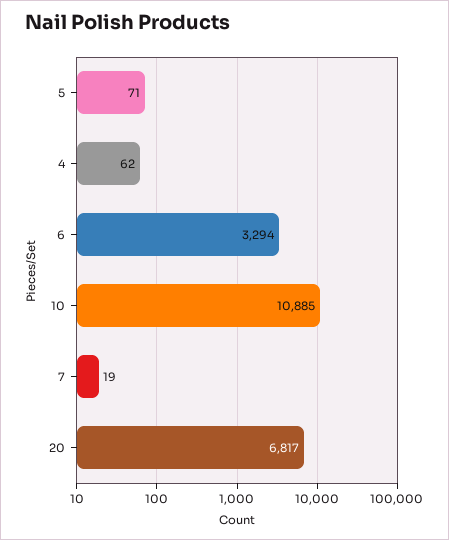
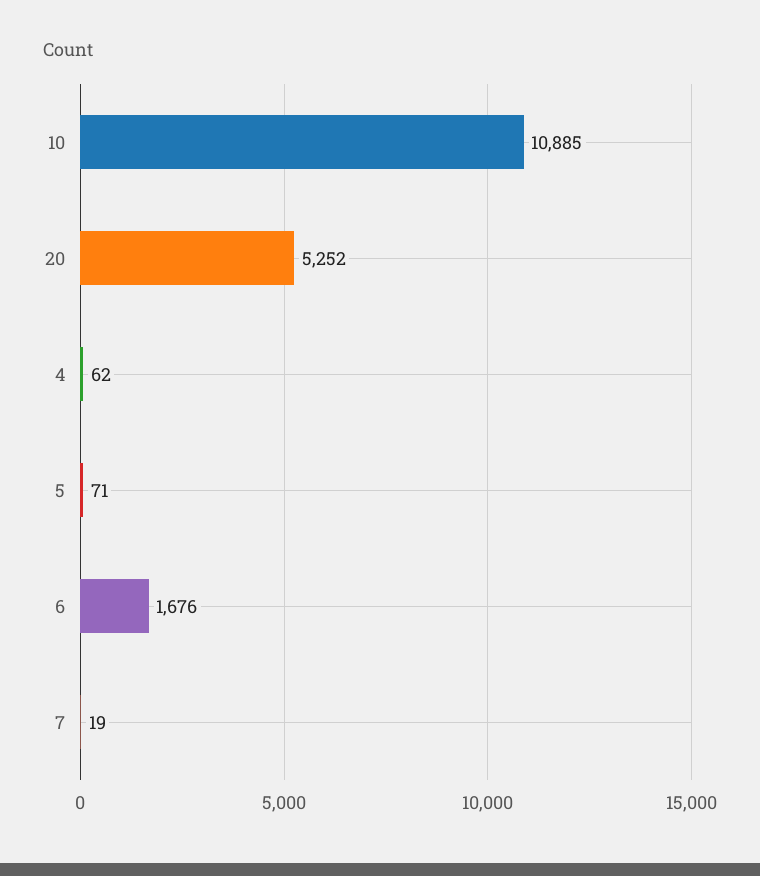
  {
    "5": 71,
    "4": 62,
-   "6": 3294,
+   "6": 1676,
    "10": 10885,
    "7": 19,
-   "20": 6817
+   "20": 5252
  }

